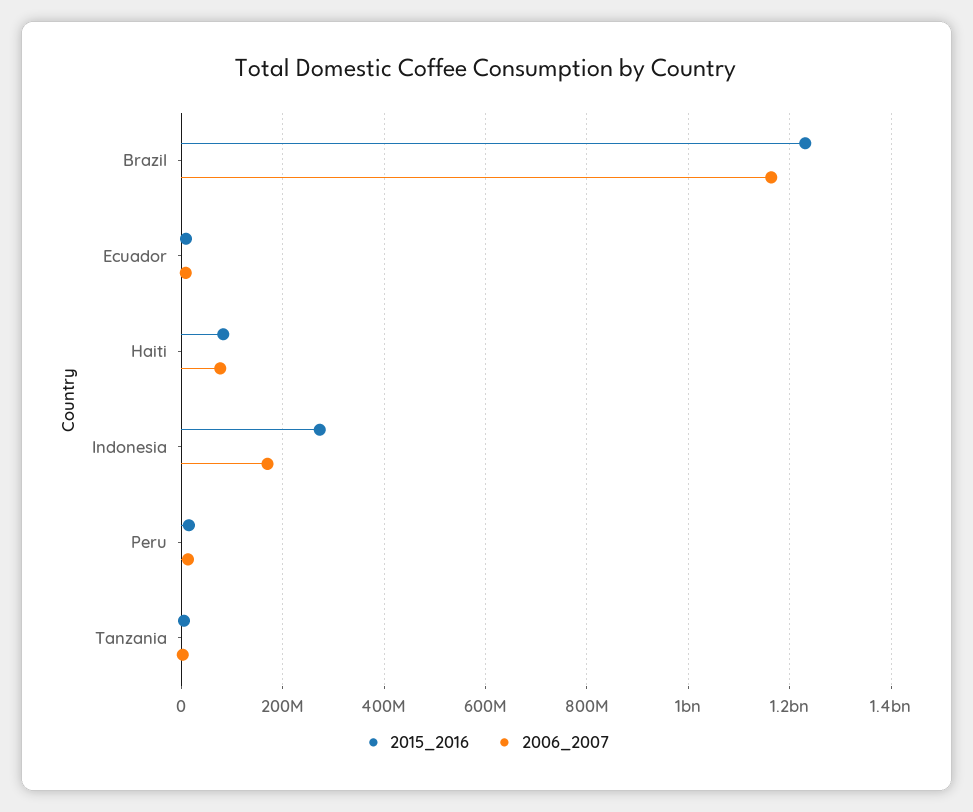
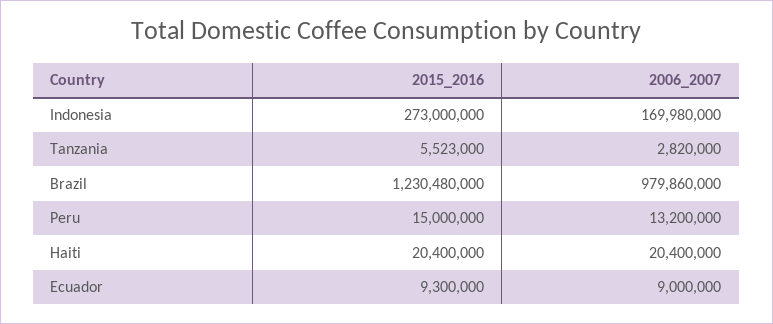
  {
    "2015_2016": {
      "Brazil": 1230480000,
      "Ecuador": 9300000,
-     "Haiti": 80000000,
+     "Haiti": 20400000,
      "Indonesia": 273000000,
      "Peru": 15000000,
      "Tanzania": 5523000
    },
    "2006_2007": {
-     "Brazil": 1160000000,
+     "Brazil": 979860000,
      "Ecuador": 9000000,
-     "Haiti": 80000000,
+     "Haiti": 20400000,
      "Indonesia": 169980000,
      "Peru": 13200000,
      "Tanzania": 2820000
    }
  }

